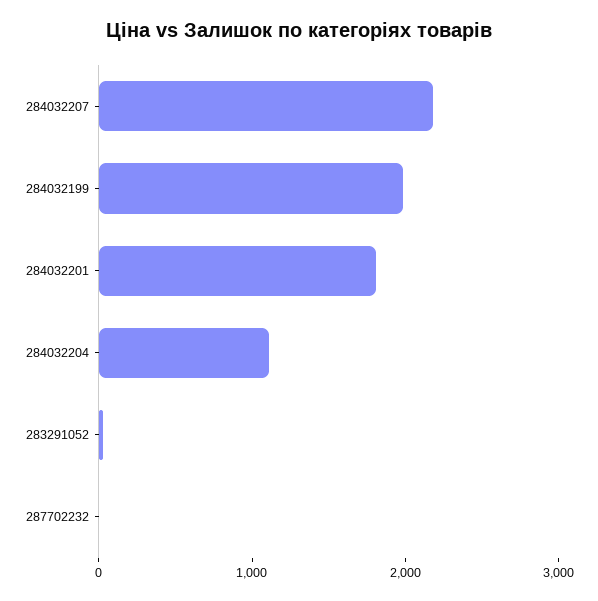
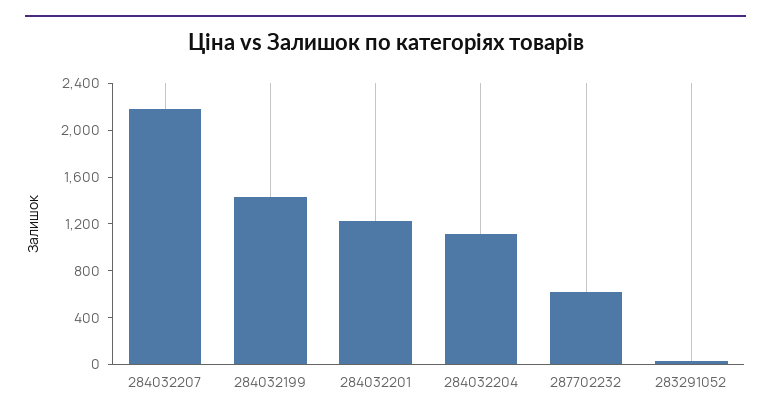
  {
    "284032207": 2200,
-   "284032199": 2000,
+   "284032199": 1400,
-   "284032201": 1800,
+   "284032201": 1200,
    "284032204": 1100,
    "283291052": 0,
-   "287702232": 0
+   "287702232": 600
  }

